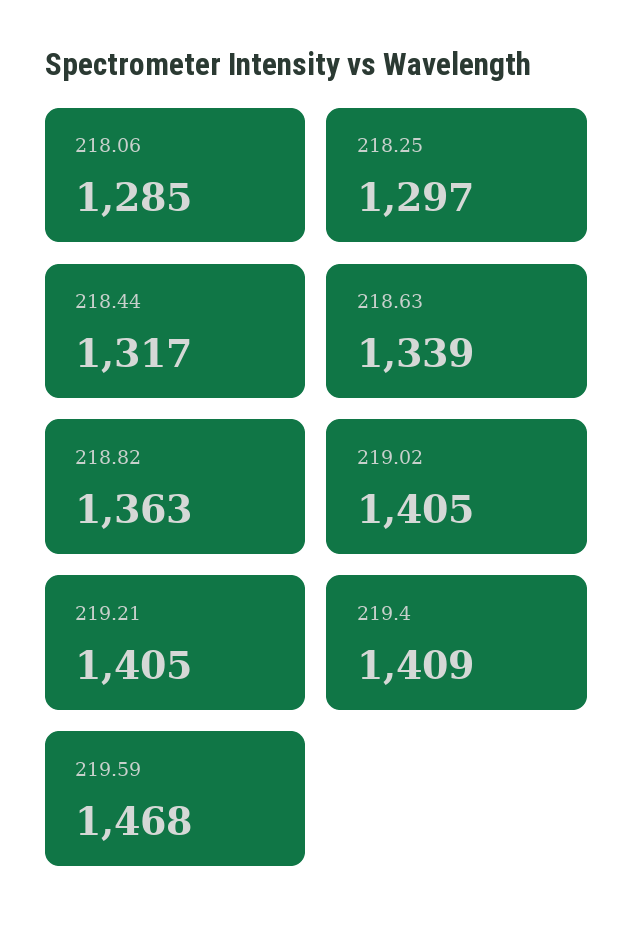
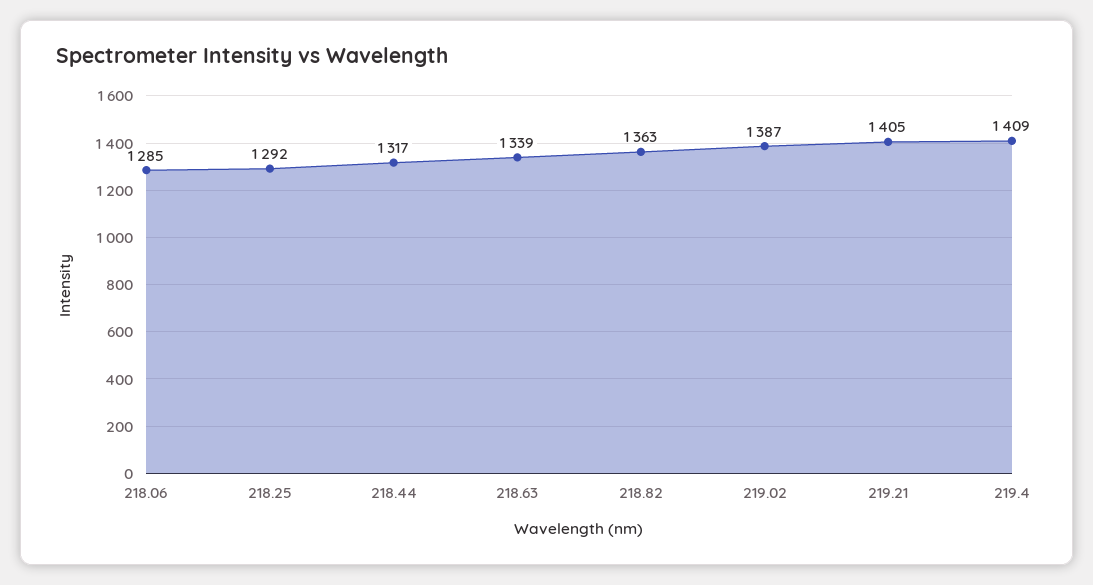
  {
    "218.06": 1285,
-   "218.25": 1297,
+   "218.25": 1292,
    "218.44": 1317,
    "218.63": 1339,
    "218.82": 1363,
-   "219.02": 1405,
+   "219.02": 1387,
    "219.21": 1405,
-   "219.4": 1409,
+   "219.4": 1409
-   "219.59": 1468
  }

